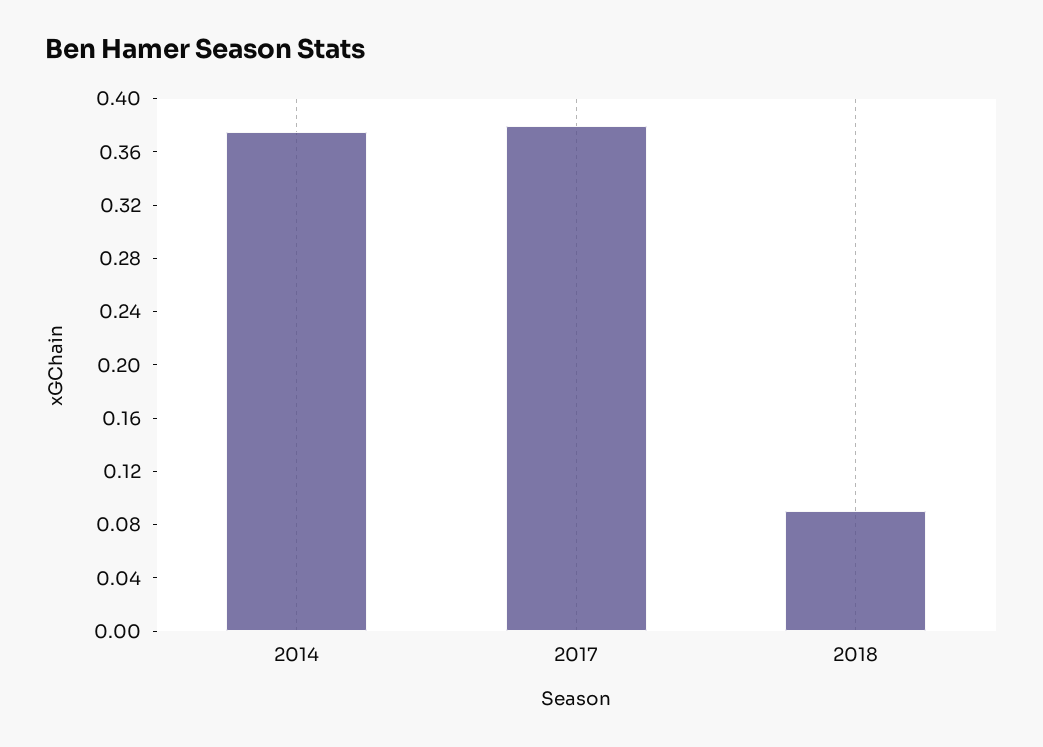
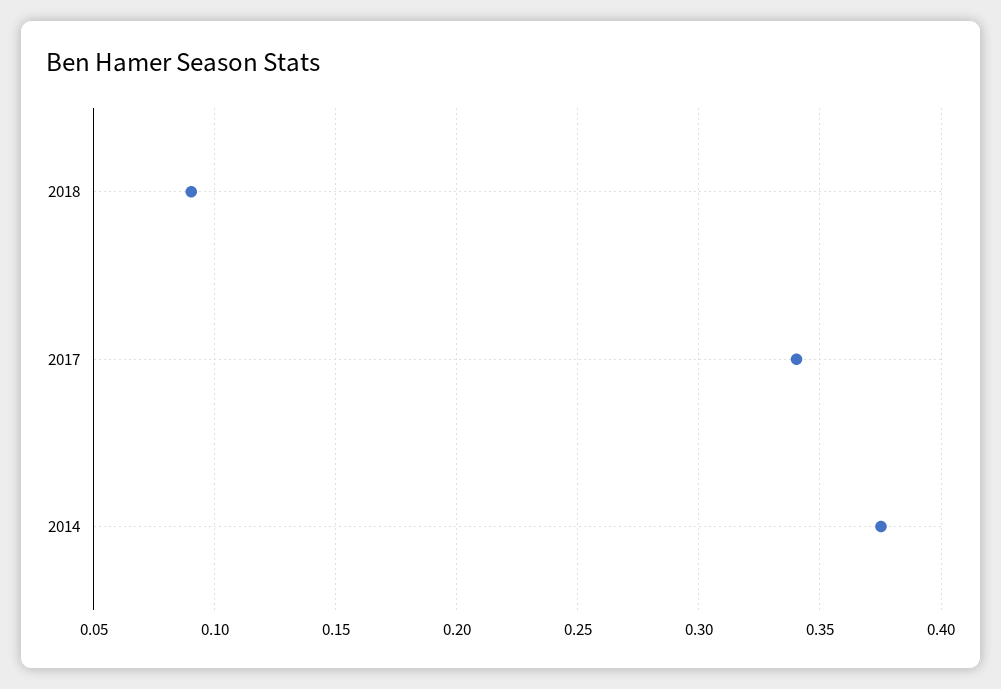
  {
    "2014": 0.375,
-   "2017": 0.38,
+   "2017": 0.34,
    "2018": 0.09
  }

